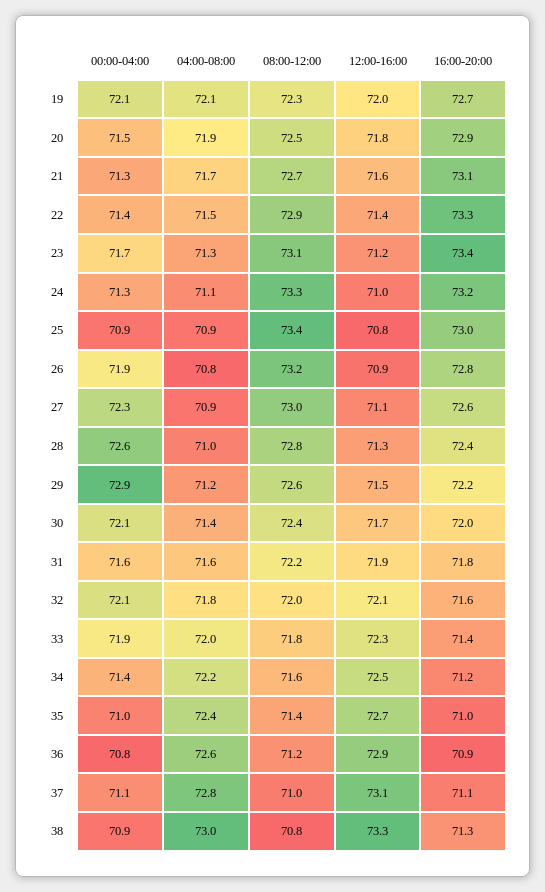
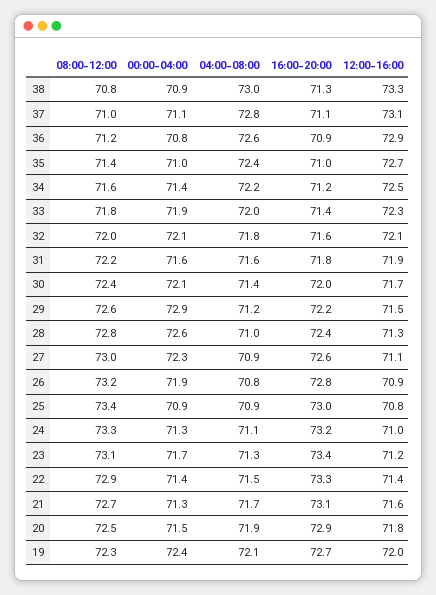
  {
    "00:00-04:00": {
-     "19": 72.1,
+     "19": 72.4,
      "20": 71.5,
      "21": 71.3,
      "22": 71.4,
      "23": 71.7,
      "24": 71.3,
      "25": 70.9,
      "26": 71.9,
      "27": 72.3,
      "28": 72.6,
      "29": 72.9,
      "30": 72.1,
      "31": 71.6,
      "32": 72.1,
      "33": 71.9,
      "34": 71.4,
      "35": 71,
      "36": 70.8,
      "37": 71.1,
      "38": 70.9
    },
    "04:00-08:00": {
      "19": 72.1,
      "20": 71.9,
      "21": 71.7,
      "22": 71.5,
      "23": 71.3,
      "24": 71.1,
      "25": 70.9,
      "26": 70.8,
      "27": 70.9,
      "28": 71,
      "29": 71.2,
      "30": 71.4,
      "31": 71.6,
      "32": 71.8,
      "33": 72,
      "34": 72.2,
      "35": 72.4,
      "36": 72.6,
      "37": 72.8,
      "38": 73
    },
    "08:00-12:00": {
      "19": 72.3,
      "20": 72.5,
      "21": 72.7,
      "22": 72.9,
      "23": 73.1,
      "24": 73.3,
      "25": 73.4,
      "26": 73.2,
      "27": 73,
      "28": 72.8,
      "29": 72.6,
      "30": 72.4,
      "31": 72.2,
      "32": 72,
      "33": 71.8,
      "34": 71.6,
      "35": 71.4,
      "36": 71.2,
      "37": 71,
      "38": 70.8
    },
    "12:00-16:00": {
      "19": 72,
      "20": 71.8,
      "21": 71.6,
      "22": 71.4,
      "23": 71.2,
      "24": 71,
      "25": 70.8,
      "26": 70.9,
      "27": 71.1,
      "28": 71.3,
      "29": 71.5,
      "30": 71.7,
      "31": 71.9,
      "32": 72.1,
      "33": 72.3,
      "34": 72.5,
      "35": 72.7,
      "36": 72.9,
      "37": 73.1,
      "38": 73.3
    },
    "16:00-20:00": {
      "19": 72.7,
      "20": 72.9,
      "21": 73.1,
      "22": 73.3,
      "23": 73.4,
      "24": 73.2,
      "25": 73,
      "26": 72.8,
      "27": 72.6,
      "28": 72.4,
      "29": 72.2,
      "30": 72,
      "31": 71.8,
      "32": 71.6,
      "33": 71.4,
      "34": 71.2,
      "35": 71,
      "36": 70.9,
      "37": 71.1,
      "38": 71.3
    }
  }

